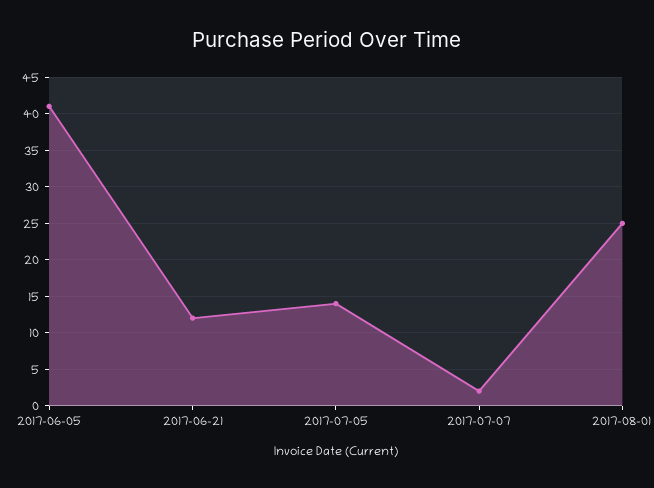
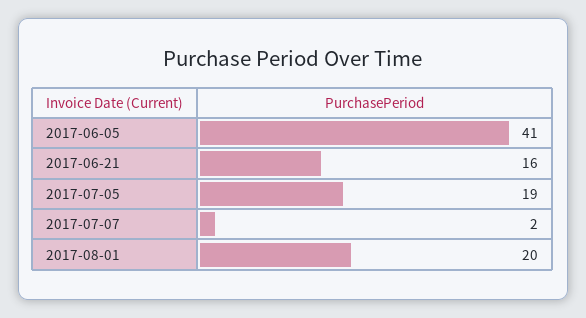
  {
    "2017-06-05": 41,
-   "2017-06-21": 12,
+   "2017-06-21": 16,
-   "2017-07-05": 14,
+   "2017-07-05": 19,
    "2017-07-07": 2,
-   "2017-08-01": 25
+   "2017-08-01": 20
  }

